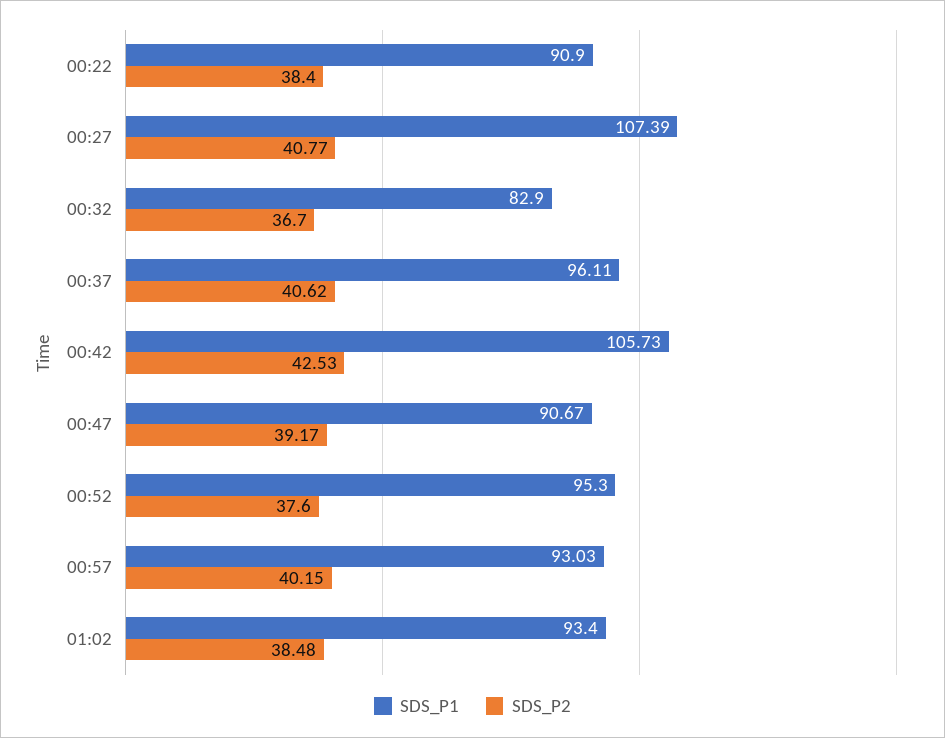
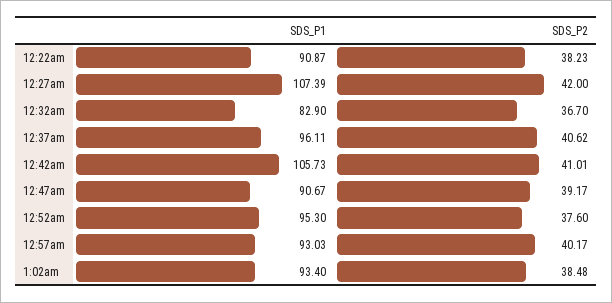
  {
    "SDS_P1": {
-     "00:22": 90.9,
+     "00:22": 90.87,
      "00:27": 107.39,
      "00:32": 82.9,
      "00:37": 96.11,
      "00:42": 105.73,
      "00:47": 90.67,
      "00:52": 95.3,
      "00:57": 93.03,
      "01:02": 93.4
    },
    "SDS_P2": {
-     "00:22": 38.4,
+     "00:22": 38.23,
-     "00:27": 40.77,
+     "00:27": 42,
      "00:32": 36.7,
      "00:37": 40.62,
-     "00:42": 42.53,
+     "00:42": 41.01,
      "00:47": 39.17,
      "00:52": 37.6,
-     "00:57": 40.15,
+     "00:57": 40.17,
      "01:02": 38.48
    }
  }

